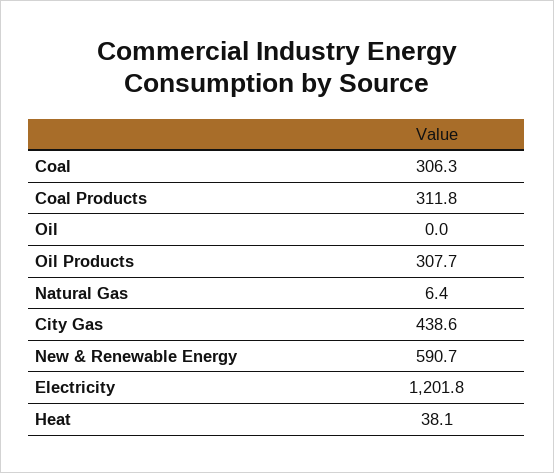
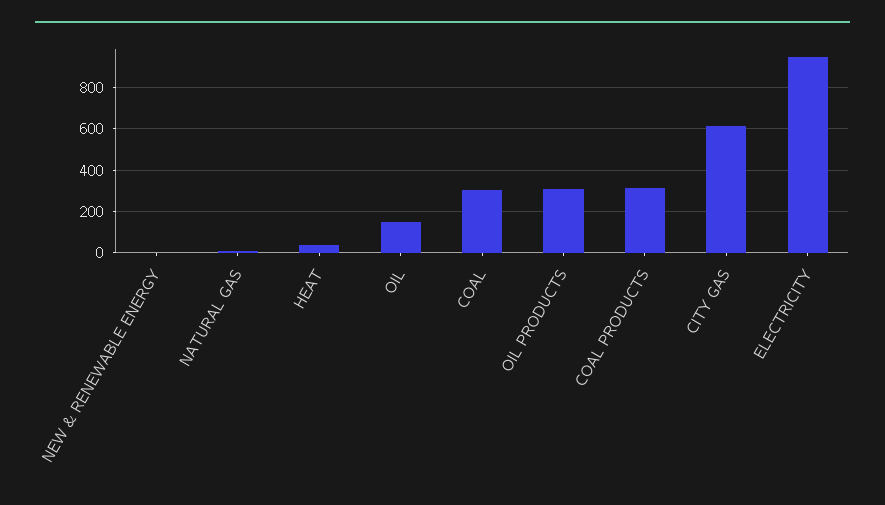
  {
    "Coal": 306.3,
    "Coal Products": 311.8,
-   "Oil": 0,
+   "Oil": 150,
    "Oil Products": 307.7,
    "Natural Gas": 6.4,
-   "City Gas": 438.6,
+   "City Gas": 600,
-   "New & Renewable Energy": 590.7,
+   "New & Renewable Energy": 0,
-   "Electricity": 1201.8,
+   "Electricity": 950,
    "Heat": 38.1
  }

